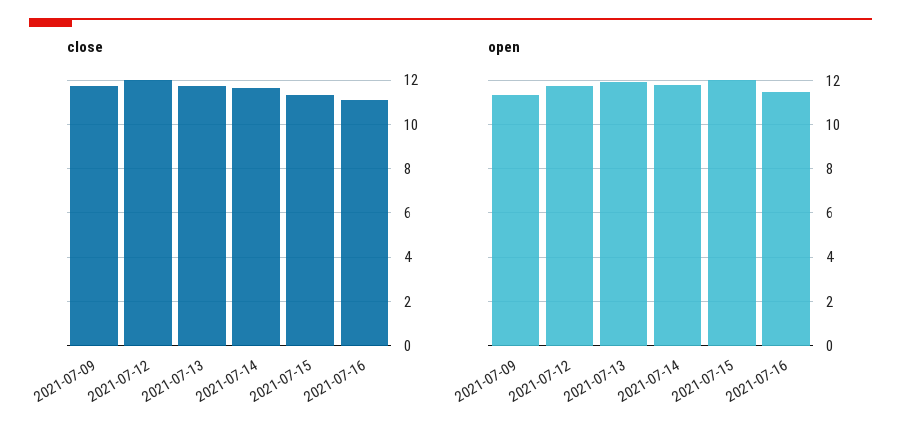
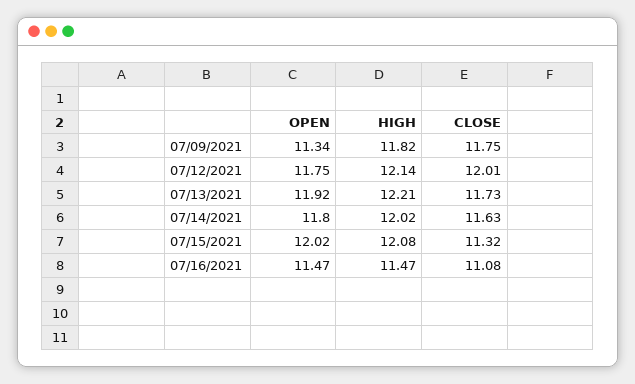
  {
    "close": {
      "2021-07-09": 11.75,
      "2021-07-12": 12.01,
      "2021-07-13": 11.73,
      "2021-07-14": 11.63,
      "2021-07-15": 11.32,
      "2021-07-16": 11.08
    },
    "open": {
      "2021-07-09": 11.34,
      "2021-07-12": 11.75,
      "2021-07-13": 11.92,
      "2021-07-14": 11.8,
      "2021-07-15": 12.02,
      "2021-07-16": 11.47
-   }
+   },
+   "HIGH": {
+     "2021-07-09": 11.82,
+     "2021-07-12": 12.14,
+     "2021-07-13": 12.21,
+     "2021-07-14": 12.02,
+     "2021-07-15": 12.08,
+     "2021-07-16": 11.47
+   }
  }

